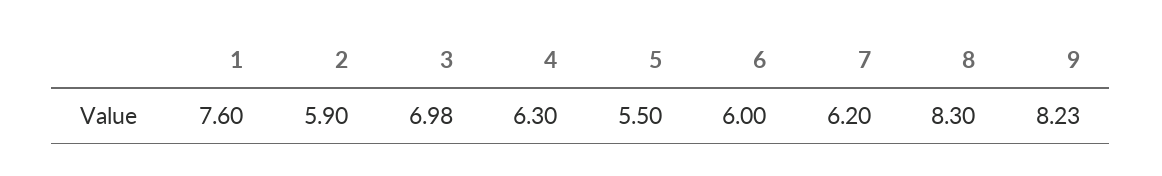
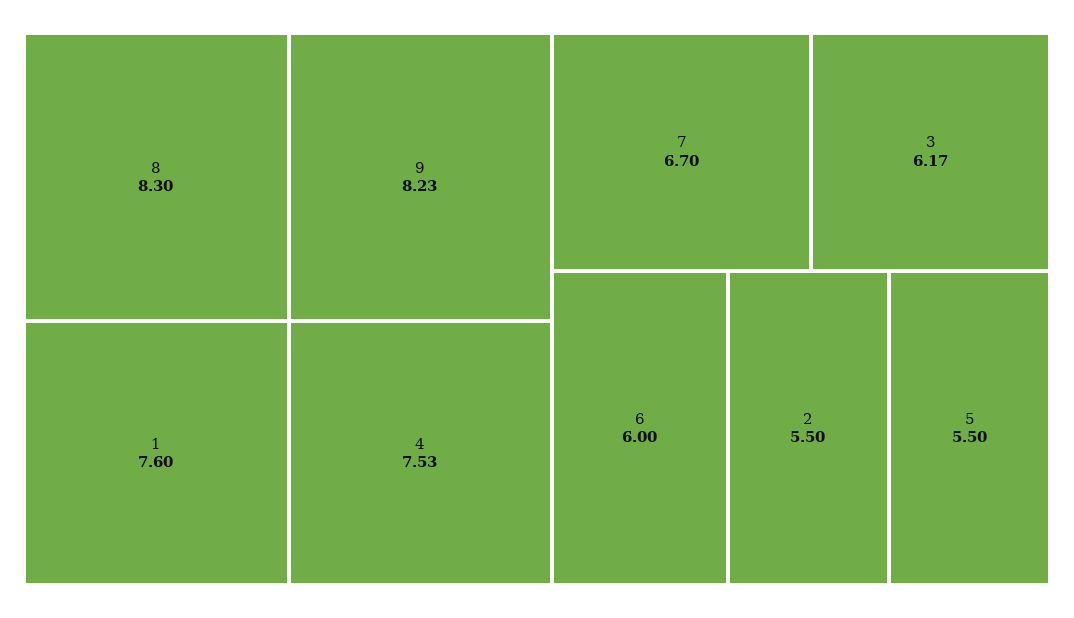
  {
    "1": 7.6,
-   "2": 5.9,
+   "2": 5.5,
-   "3": 6.98,
+   "3": 6.17,
-   "4": 6.3,
+   "4": 7.53,
    "5": 5.5,
    "6": 6,
-   "7": 6.2,
+   "7": 6.7,
    "8": 8.3,
    "9": 8.23
  }

